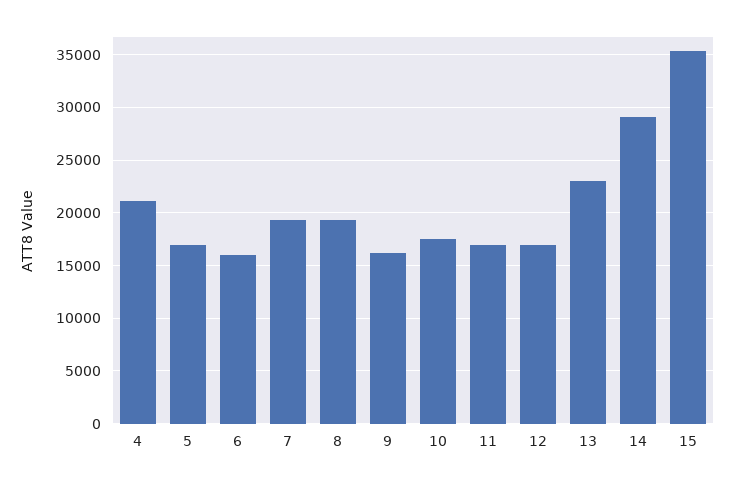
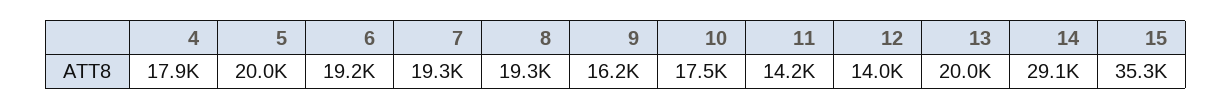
  {
-   "4": 21000,
+   "4": 17900,
-   "5": 17000,
+   "5": 20000,
-   "6": 16000,
+   "6": 19200,
    "7": 19300,
    "8": 19300,
    "9": 16200,
    "10": 17500,
-   "11": 17000,
+   "11": 14200,
-   "12": 17000,
+   "12": 14000,
-   "13": 23000,
+   "13": 20000,
    "14": 29100,
    "15": 35300
  }

